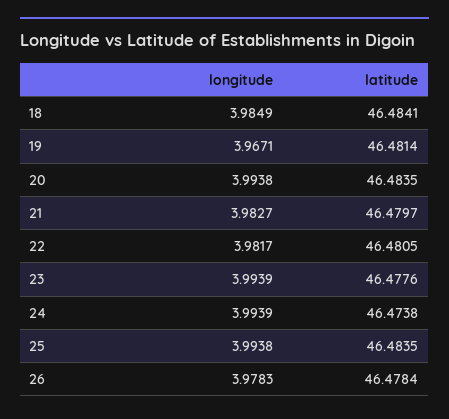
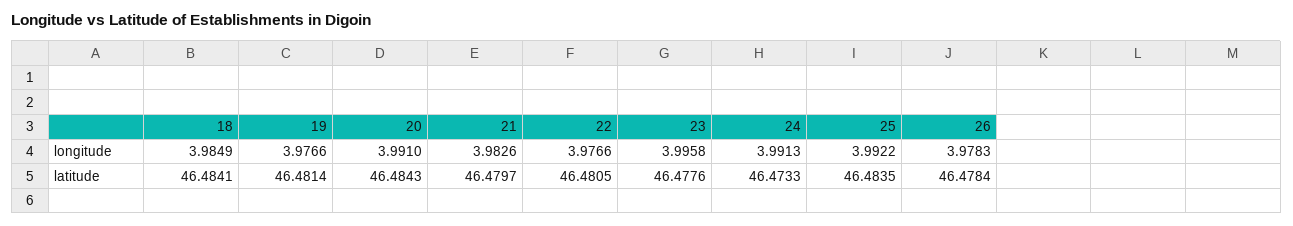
  {
    "longitude": {
      "18": 3.9849,
-     "19": 3.9671,
+     "19": 3.9766,
-     "20": 3.9938,
+     "20": 3.991,
-     "21": 3.9827,
+     "21": 3.9826,
-     "22": 3.9817,
+     "22": 3.9766,
-     "23": 3.9939,
+     "23": 3.9958,
-     "24": 3.9939,
+     "24": 3.9913,
-     "25": 3.9938,
+     "25": 3.9922,
      "26": 3.9783
    },
    "latitude": {
      "18": 46.4841,
      "19": 46.4814,
-     "20": 46.4835,
+     "20": 46.4843,
      "21": 46.4797,
      "22": 46.4805,
      "23": 46.4776,
-     "24": 46.4738,
+     "24": 46.4733,
      "25": 46.4835,
      "26": 46.4784
    }
  }

